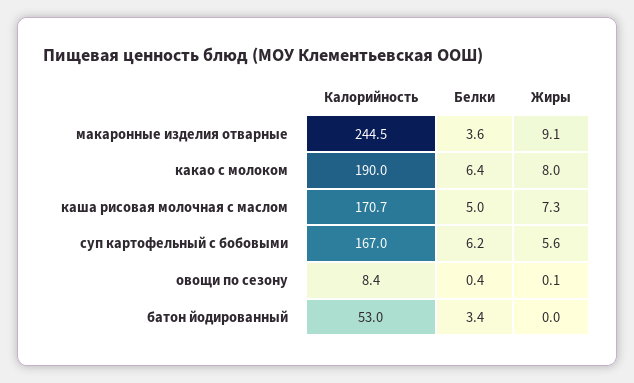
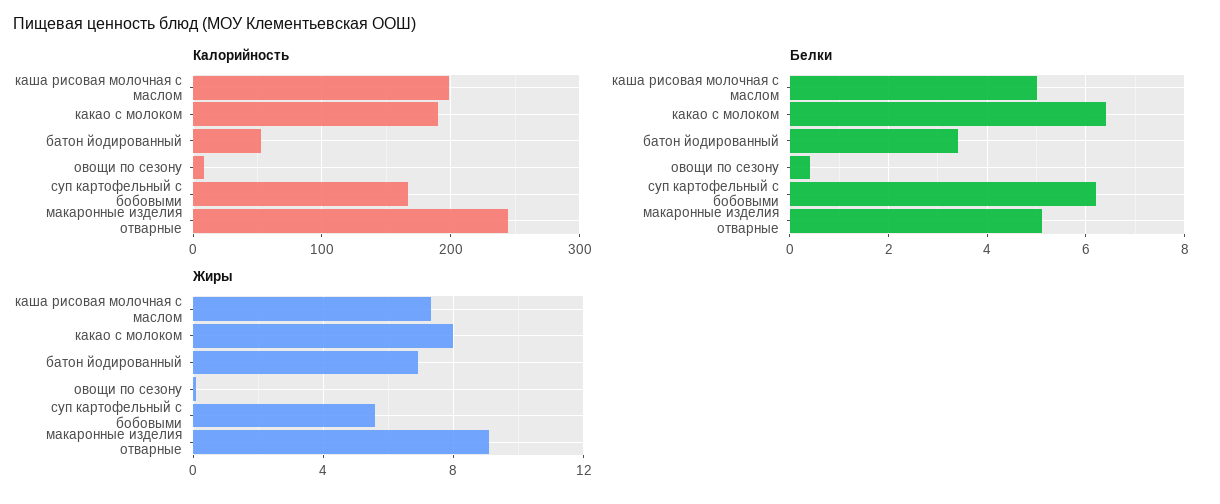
  {
    "Калорийность": {
      "макаронные изделия отварные": 244.5,
      "какао с молоком": 190,
-     "каша рисовая молочная с маслом": 170.7,
+     "каша рисовая молочная с маслом": 200,
      "суп картофельный с бобовыми": 167,
      "овощи по сезону": 8.4,
      "батон йодированный": 53
    },
    "Белки": {
-     "макаронные изделия отварные": 3.6,
+     "макаронные изделия отварные": 5,
      "какао с молоком": 6.4,
      "каша рисовая молочная с маслом": 5,
      "суп картофельный с бобовыми": 6.2,
      "овощи по сезону": 0.4,
      "батон йодированный": 3.4
    },
    "Жиры": {
      "макаронные изделия отварные": 9.1,
      "какао с молоком": 8,
      "каша рисовая молочная с маслом": 7.3,
      "суп картофельный с бобовыми": 5.6,
      "овощи по сезону": 0.1,
-     "батон йодированный": 0
+     "батон йодированный": 7
    }
  }

